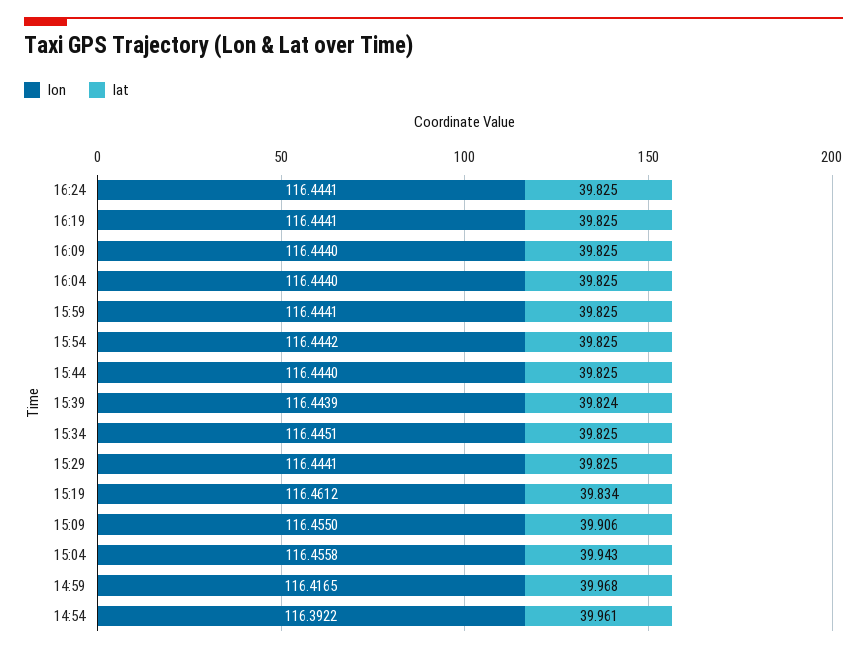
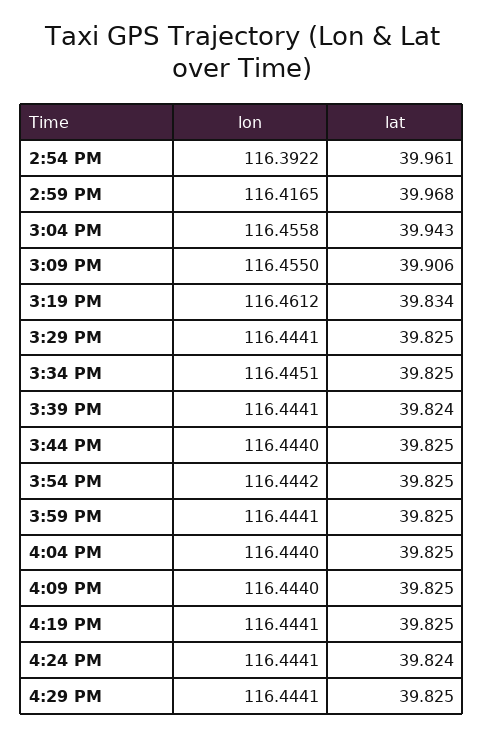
  {
    "lon": {
      "16:24": 116.4441,
      "16:19": 116.4441,
      "16:09": 116.444,
      "16:04": 116.444,
      "15:59": 116.4441,
      "15:54": 116.4442,
      "15:44": 116.444,
-     "15:39": 116.4439,
+     "15:39": 116.4441,
      "15:34": 116.4451,
      "15:29": 116.4441,
      "15:19": 116.4612,
      "15:09": 116.455,
      "15:04": 116.4558,
      "14:59": 116.4165,
-     "14:54": 116.3922
+     "14:54": 116.3922,
+     "4:29 PM": 116.4441
    },
    "lat": {
-     "16:24": 39.825,
+     "16:24": 39.824,
      "16:19": 39.825,
      "16:09": 39.825,
      "16:04": 39.825,
      "15:59": 39.825,
      "15:54": 39.825,
      "15:44": 39.825,
      "15:39": 39.824,
      "15:34": 39.825,
      "15:29": 39.825,
      "15:19": 39.834,
      "15:09": 39.906,
      "15:04": 39.943,
      "14:59": 39.968,
-     "14:54": 39.961
+     "14:54": 39.961,
+     "4:29 PM": 39.825
    }
  }

